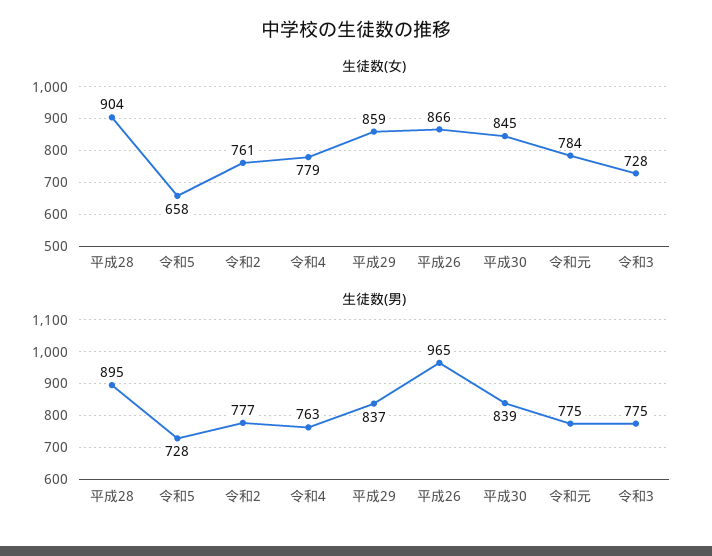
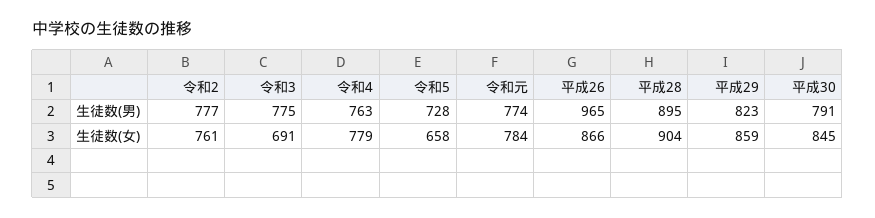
  {
    "生徒数(女)": {
      "平成28": 904,
      "令和5": 658,
      "令和2": 761,
      "令和4": 779,
      "平成29": 859,
      "平成26": 866,
      "平成30": 845,
      "令和元": 784,
-     "令和3": 728
+     "令和3": 691
    },
    "生徒数(男)": {
      "平成28": 895,
      "令和5": 728,
      "令和2": 777,
      "令和4": 763,
-     "平成29": 837,
+     "平成29": 823,
      "平成26": 965,
-     "平成30": 839,
+     "平成30": 791,
-     "令和元": 775,
+     "令和元": 774,
      "令和3": 775
    }
  }

